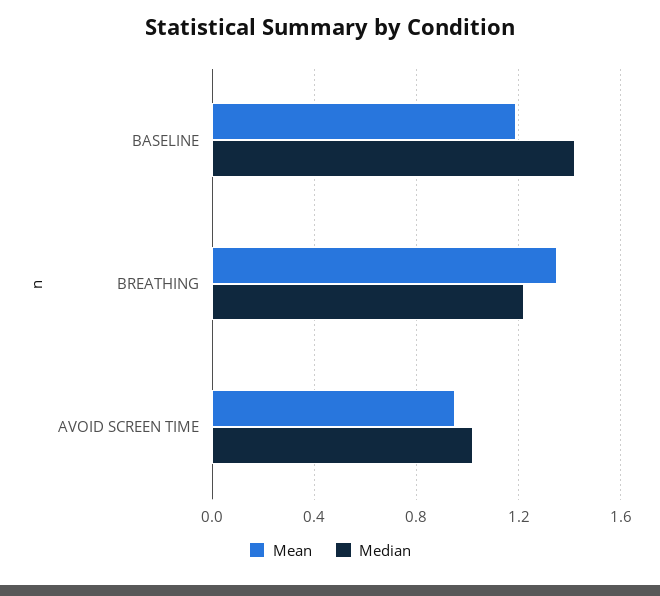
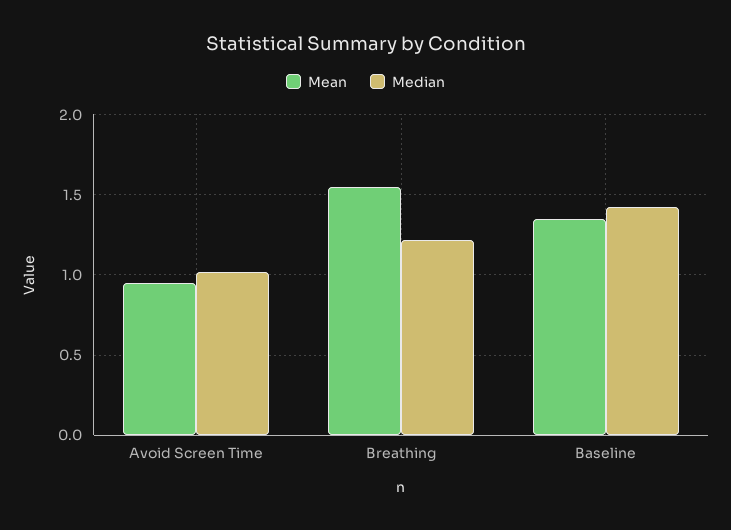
  {
    "Mean": {
-     "BASELINE": 1.2,
+     "BASELINE": 1.35,
-     "BREATHING": 1.35,
+     "BREATHING": 1.55,
      "AVOID SCREEN TIME": 0.95
    },
    "Median": {
      "BASELINE": 1.4,
      "BREATHING": 1.2,
      "AVOID SCREEN TIME": 1
    }
  }

